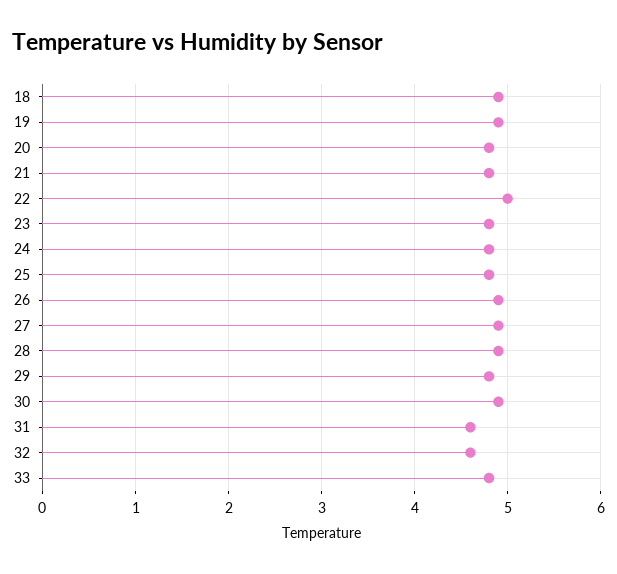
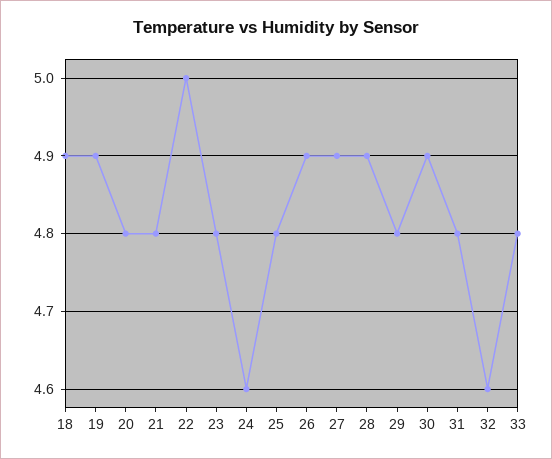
  {
    "18": 4.9,
    "19": 4.9,
    "20": 4.8,
    "21": 4.8,
    "22": 5,
    "23": 4.8,
-   "24": 4.8,
+   "24": 4.6,
    "25": 4.8,
    "26": 4.9,
    "27": 4.9,
    "28": 4.9,
    "29": 4.8,
    "30": 4.9,
-   "31": 4.6,
+   "31": 4.8,
    "32": 4.6,
    "33": 4.8
  }

